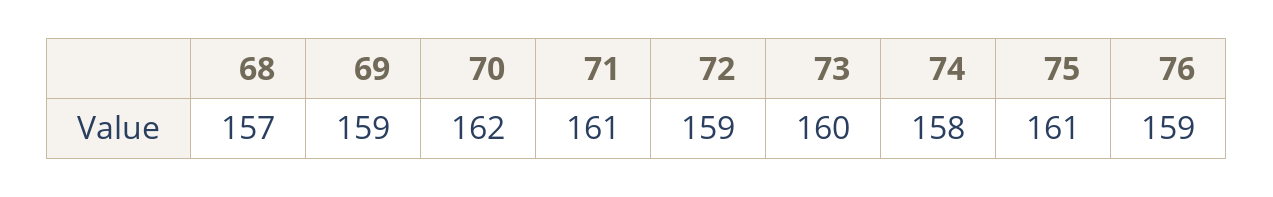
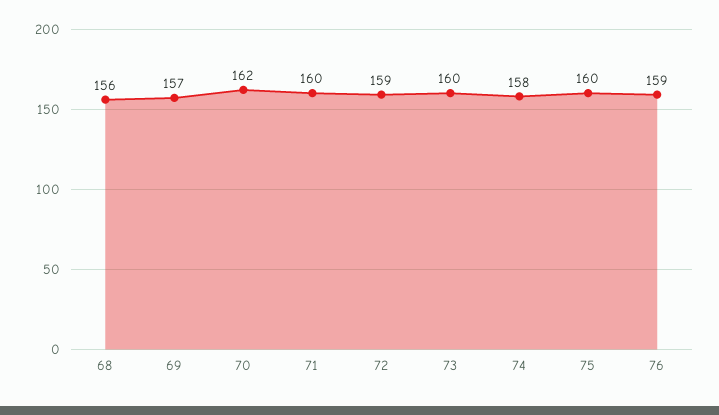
  {
-   "68": 157,
+   "68": 156,
-   "69": 159,
+   "69": 157,
    "70": 162,
-   "71": 161,
+   "71": 160,
    "72": 159,
    "73": 160,
    "74": 158,
-   "75": 161,
+   "75": 160,
    "76": 159
  }

